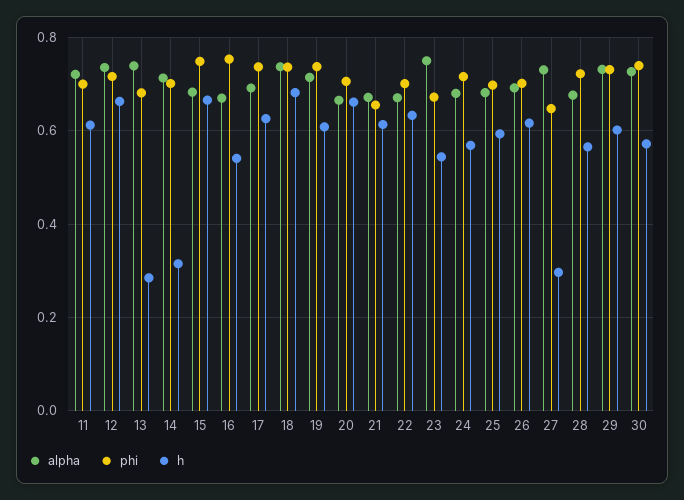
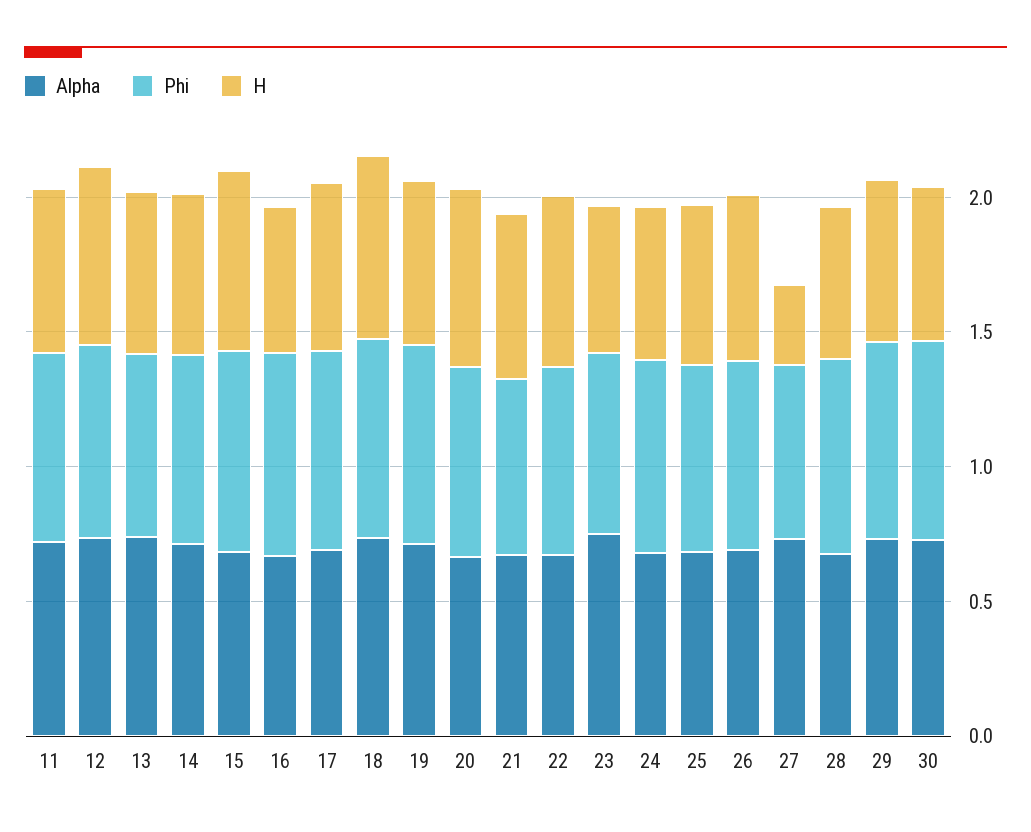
  {
    "alpha": {
      "11": 0.72,
      "12": 0.74,
      "13": 0.74,
      "14": 0.72,
      "15": 0.68,
      "16": 0.66,
      "17": 0.7,
      "18": 0.74,
      "19": 0.72,
      "20": 0.66,
      "21": 0.68,
      "22": 0.68,
      "23": 0.74,
      "24": 0.68,
      "25": 0.68,
      "26": 0.7,
      "27": 0.74,
      "28": 0.68,
      "29": 0.74,
      "30": 0.72
    },
    "phi": {
      "11": 0.7,
      "12": 0.72,
      "13": 0.68,
      "14": 0.7,
      "15": 0.74,
      "16": 0.76,
      "17": 0.74,
      "18": 0.74,
      "19": 0.74,
      "20": 0.7,
      "21": 0.66,
      "22": 0.7,
      "23": 0.68,
      "24": 0.72,
      "25": 0.7,
      "26": 0.7,
      "27": 0.64,
      "28": 0.72,
      "29": 0.74,
      "30": 0.74
    },
    "h": {
      "11": 0.62,
      "12": 0.66,
-     "13": 0.28,
+     "13": 0.6,
-     "14": 0.32,
+     "14": 0.6,
      "15": 0.66,
      "16": 0.54,
      "17": 0.62,
      "18": 0.68,
      "19": 0.6,
      "20": 0.66,
      "21": 0.62,
      "22": 0.64,
      "23": 0.54,
      "24": 0.56,
      "25": 0.6,
      "26": 0.62,
      "27": 0.3,
      "28": 0.56,
      "29": 0.6,
      "30": 0.58
    }
  }

